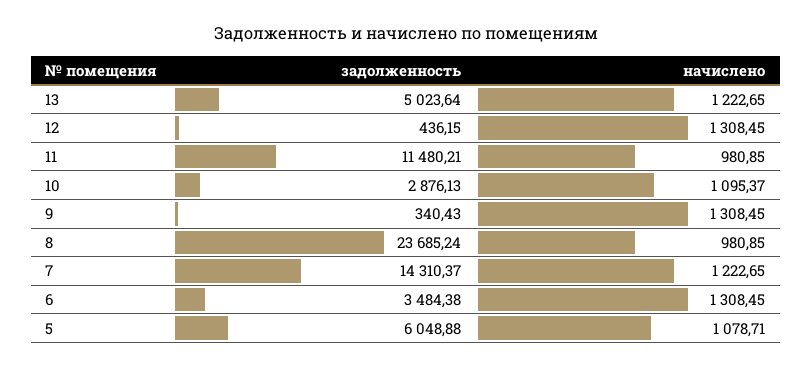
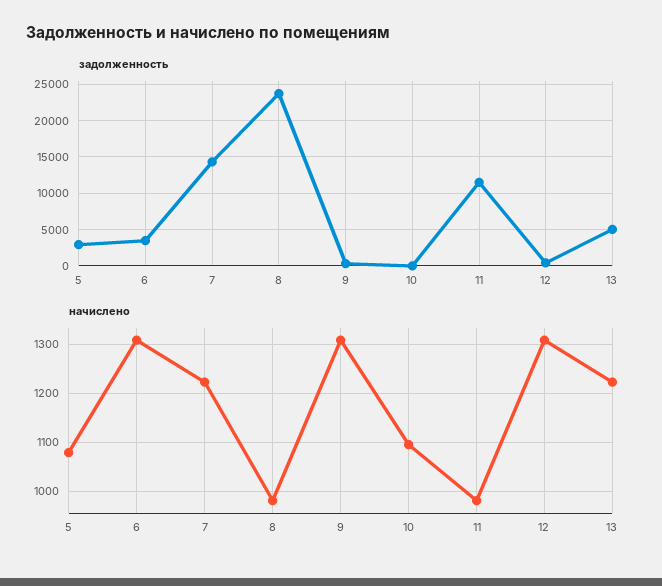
  {
    "задолженность": {
      "13": 5023.64,
      "12": 436.15,
      "11": 11480.21,
-     "10": 2876.13,
+     "10": 0,
      "9": 340.43,
      "8": 23685.24,
      "7": 14310.37,
      "6": 3484.38,
-     "5": 6048.88
+     "5": 3000
    },
    "начислено": {
      "13": 1222.65,
      "12": 1308.45,
      "11": 980.85,
      "10": 1095.37,
      "9": 1308.45,
      "8": 980.85,
      "7": 1222.65,
      "6": 1308.45,
      "5": 1078.71
    }
  }

